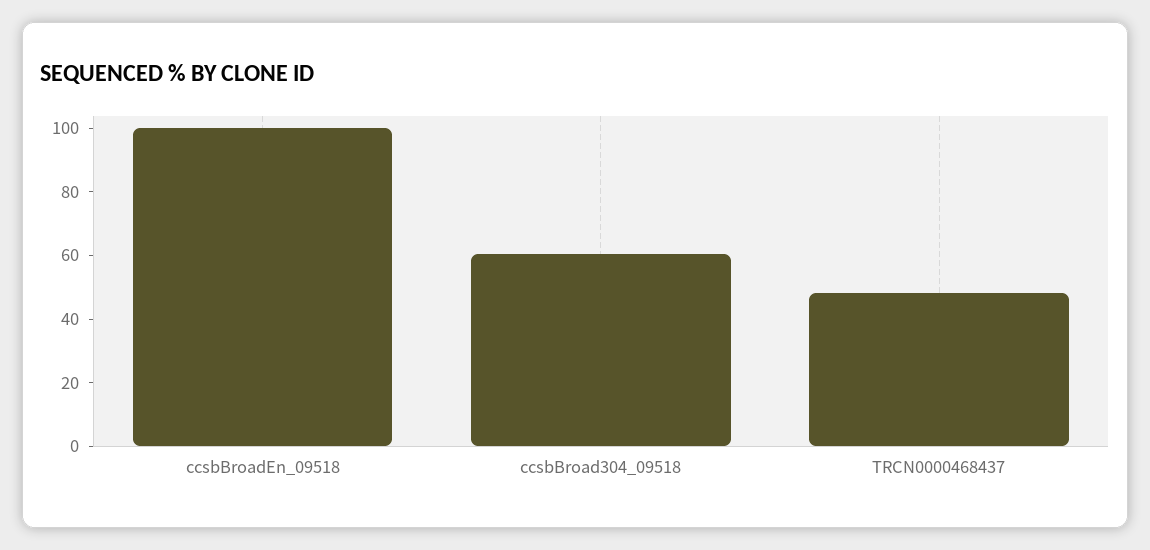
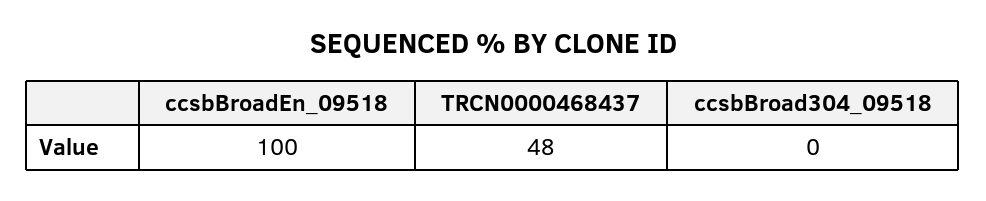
  {
    "ccsbBroadEn_09518": 100,
-   "ccsbBroad304_09518": 60,
+   "ccsbBroad304_09518": 0,
    "TRCN0000468437": 48
  }

